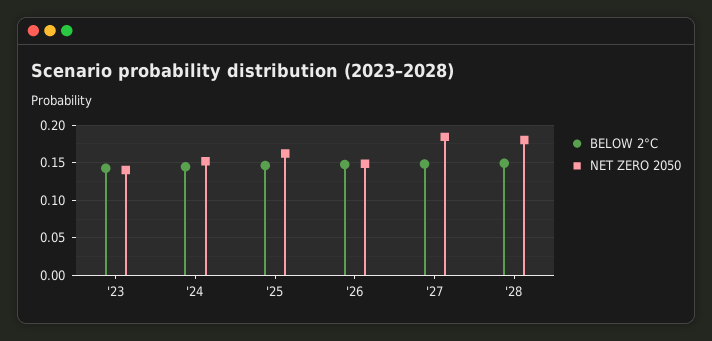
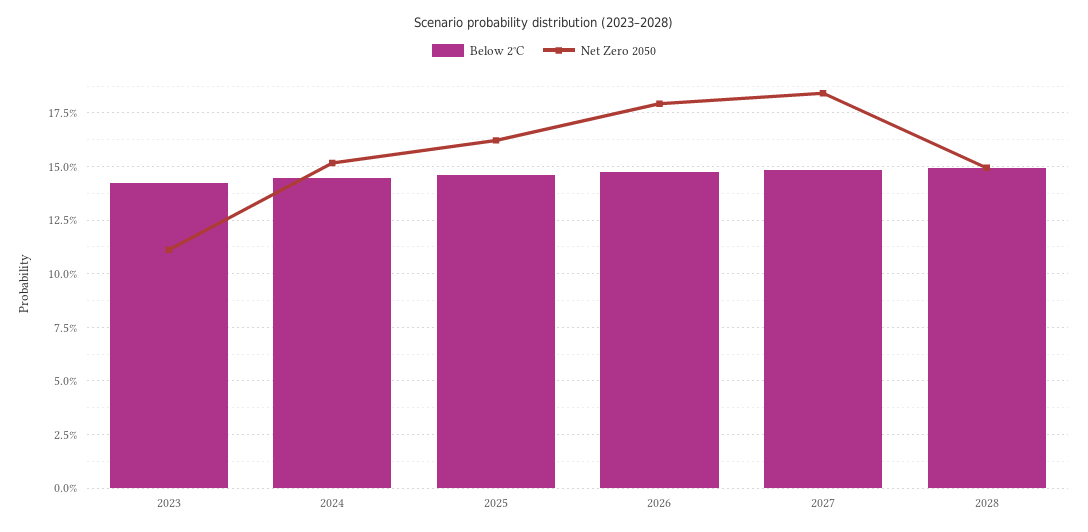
  {
    "BELOW 2°C": {
      "'23": 0.14,
      "'24": 0.145,
      "'25": 0.145,
      "'26": 0.15,
      "'27": 0.15,
      "'28": 0.15
    },
    "NET ZERO 2050": {
-     "'23": 0.14,
+     "'23": 0.11,
      "'24": 0.15,
      "'25": 0.16,
-     "'26": 0.15,
+     "'26": 0.18,
      "'27": 0.185,
-     "'28": 0.18
+     "'28": 0.15
    }
  }

